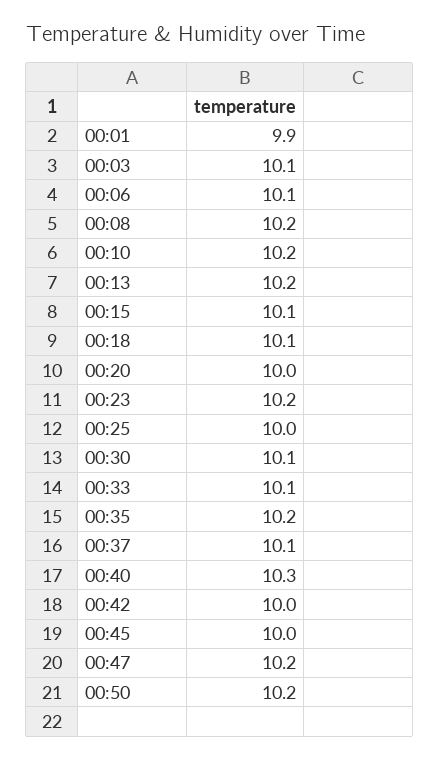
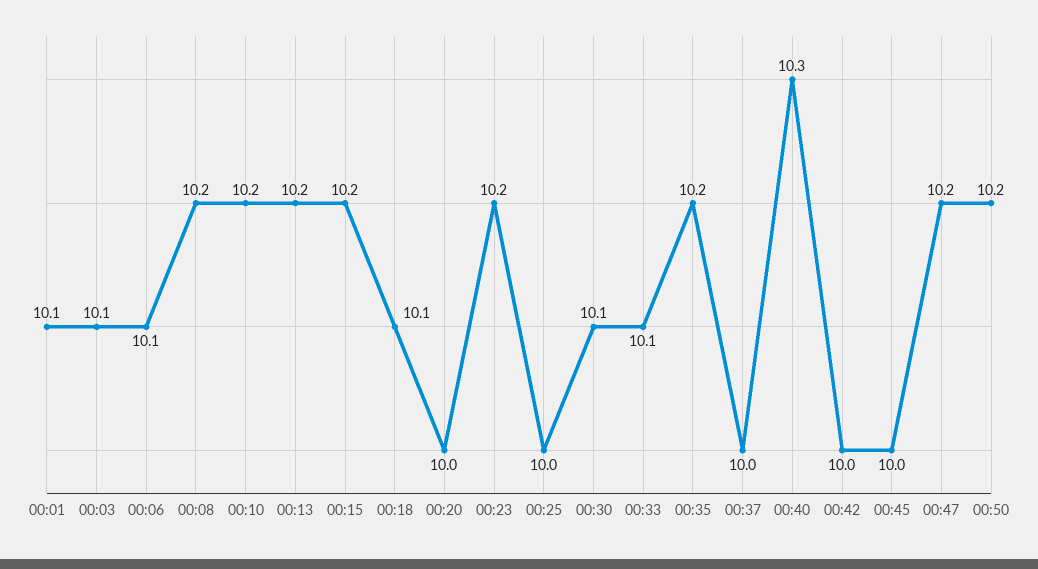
  {
-   "00:01": 9.9,
+   "00:01": 10.1,
    "00:03": 10.1,
    "00:06": 10.1,
    "00:08": 10.2,
    "00:10": 10.2,
    "00:13": 10.2,
-   "00:15": 10.1,
+   "00:15": 10.2,
    "00:18": 10.1,
    "00:20": 10,
    "00:23": 10.2,
    "00:25": 10,
    "00:30": 10.1,
    "00:33": 10.1,
    "00:35": 10.2,
-   "00:37": 10.1,
+   "00:37": 10,
    "00:40": 10.3,
    "00:42": 10,
    "00:45": 10,
    "00:47": 10.2,
    "00:50": 10.2
  }

